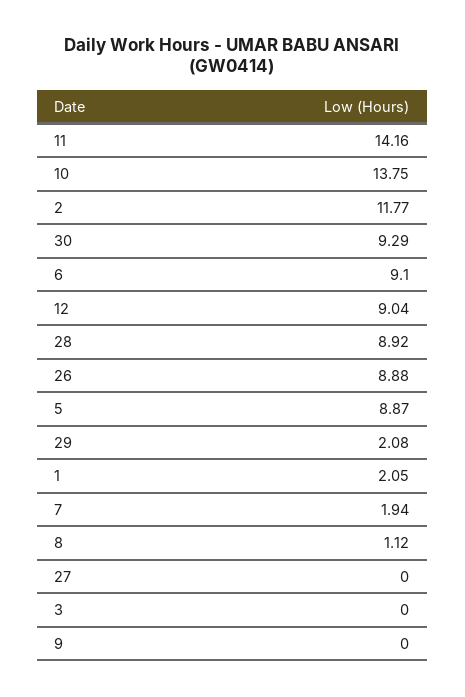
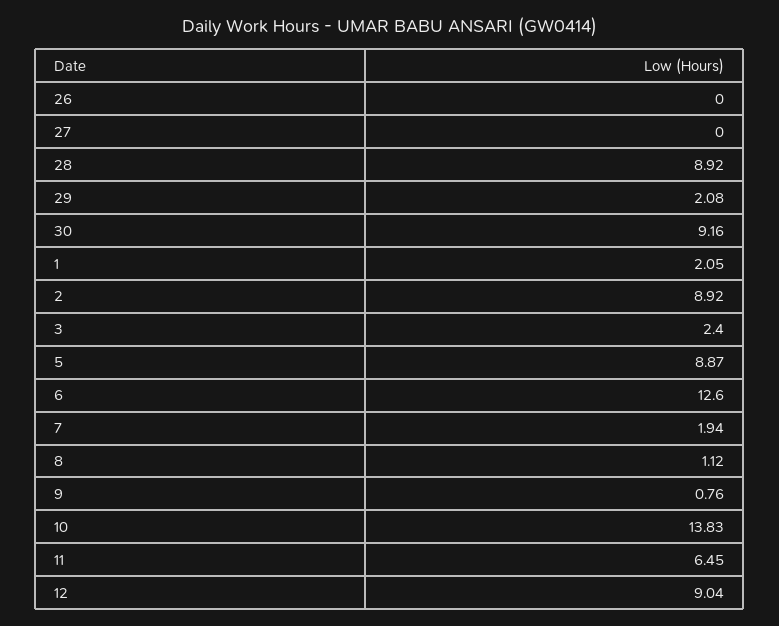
  {
-   "11": 14.16,
+   "11": 6.45,
-   "10": 13.75,
+   "10": 13.83,
-   "2": 11.77,
+   "2": 8.92,
-   "30": 9.29,
+   "30": 9.16,
-   "6": 9.1,
+   "6": 12.6,
    "12": 9.04,
    "28": 8.92,
-   "26": 8.88,
+   "26": 0,
    "5": 8.87,
    "29": 2.08,
    "1": 2.05,
    "7": 1.94,
    "8": 1.12,
    "27": 0,
-   "3": 0,
+   "3": 2.4,
-   "9": 0
+   "9": 0.76
  }

